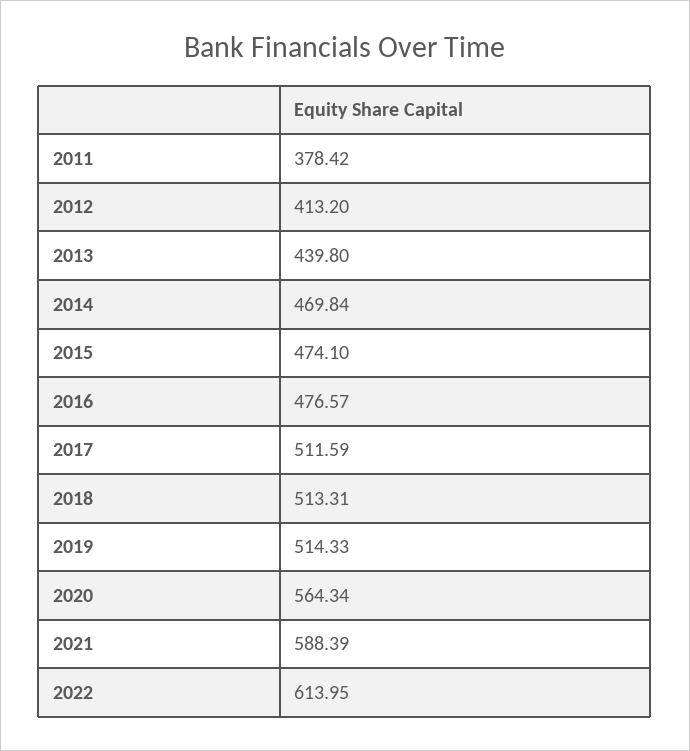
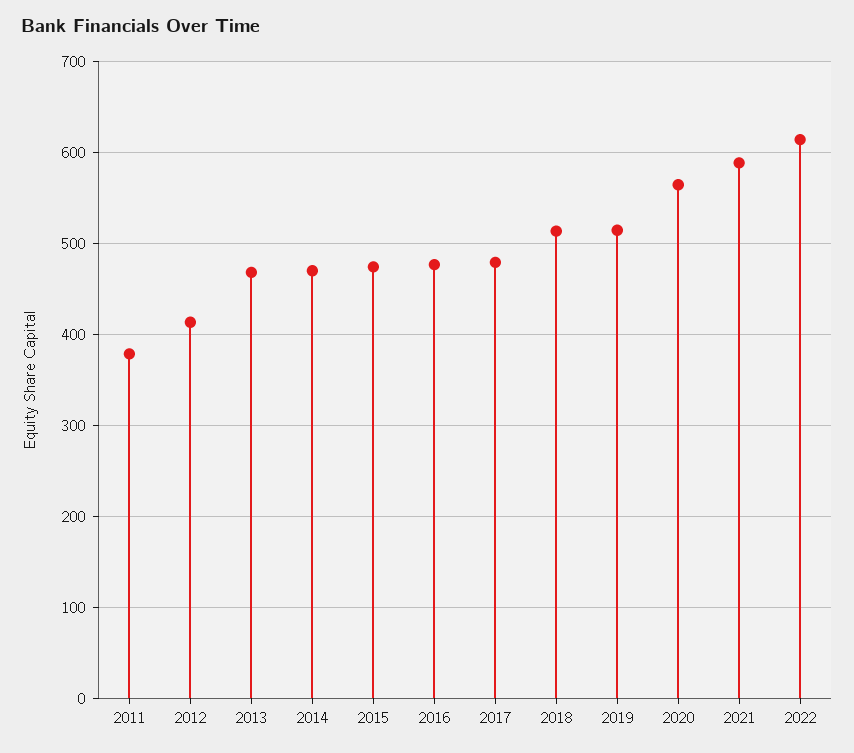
  {
    "2011": 378.42,
    "2012": 413.2,
-   "2013": 439.8,
+   "2013": 470,
    "2014": 469.84,
    "2015": 474.1,
    "2016": 476.57,
-   "2017": 511.59,
+   "2017": 480,
    "2018": 513.31,
    "2019": 514.33,
    "2020": 564.34,
    "2021": 588.39,
    "2022": 613.95
  }

